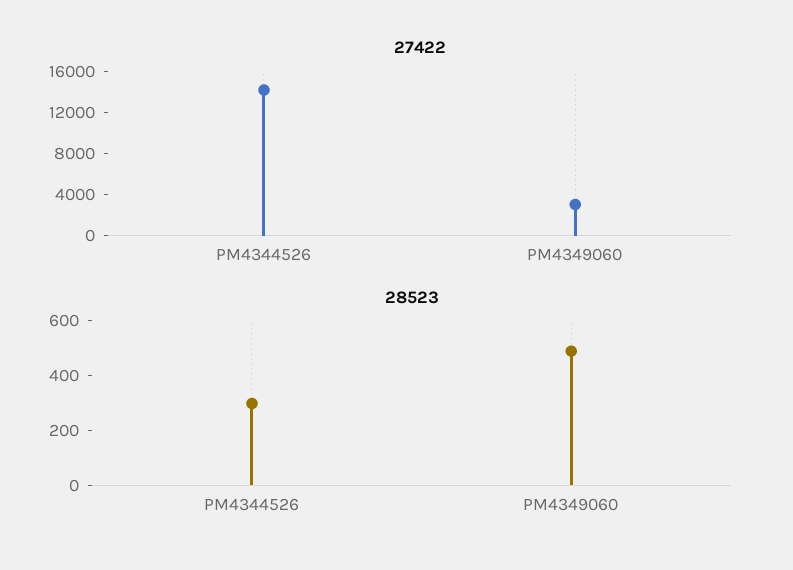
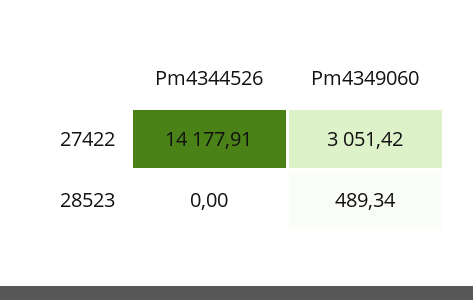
  {
    "27422": {
      "PM4344526": 14177.91,
      "PM4349060": 3051.42
    },
    "28523": {
-     "PM4344526": 300,
+     "PM4344526": 0,
      "PM4349060": 489.34
    }
  }

